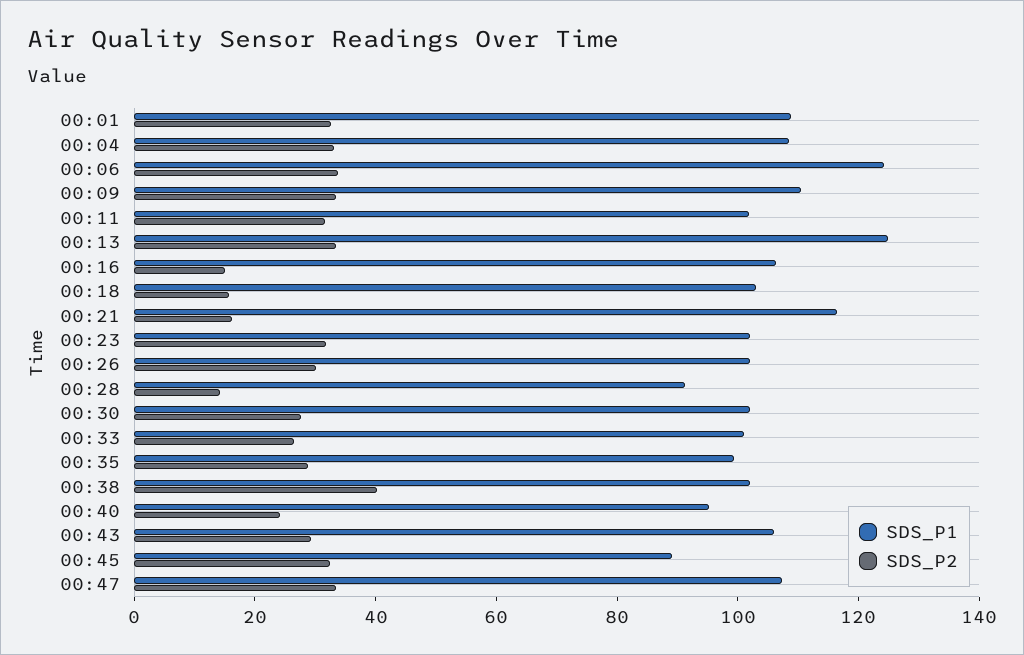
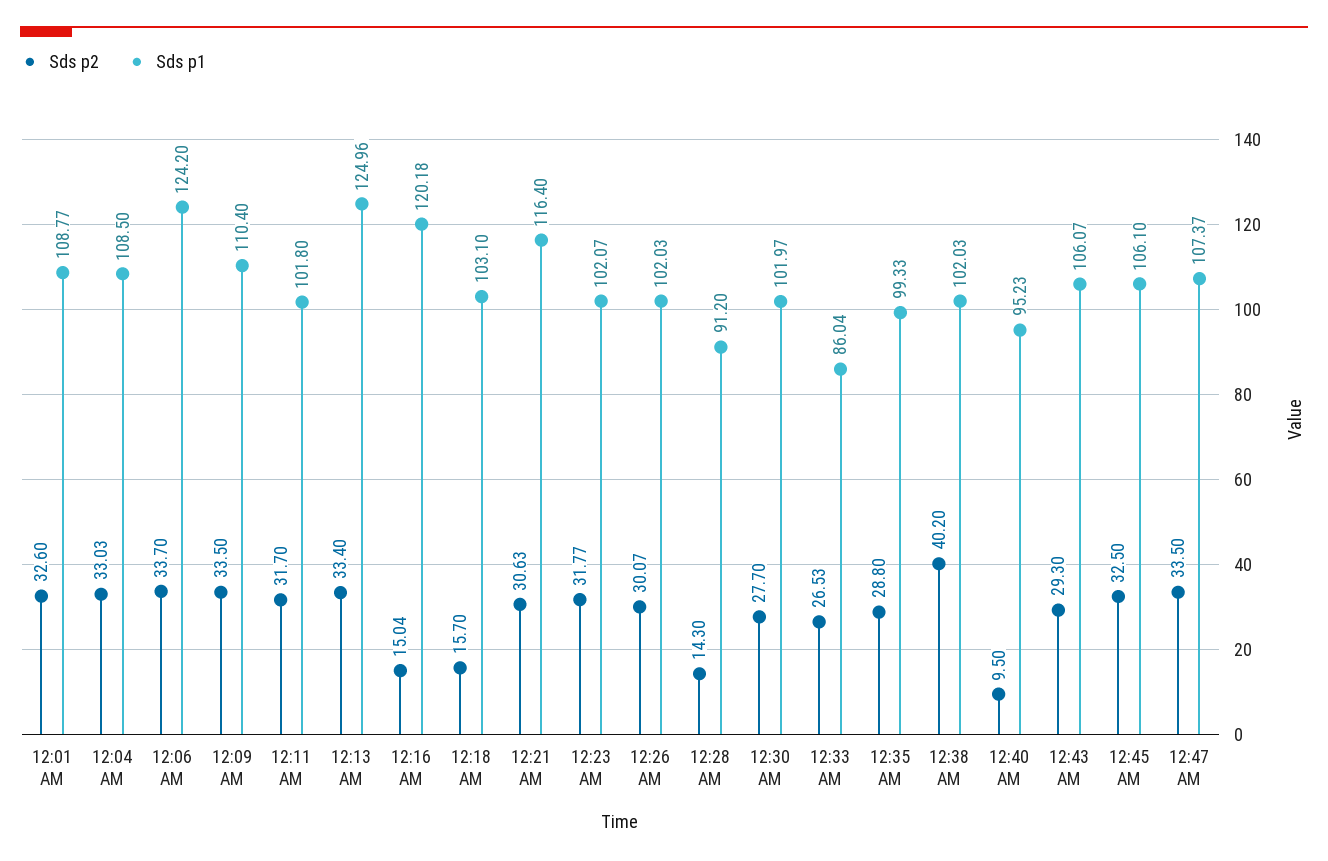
  {
    "SDS_P1": {
      "00:01": 108.77,
      "00:04": 108.5,
      "00:06": 124.2,
      "00:09": 110.4,
      "00:11": 101.8,
      "00:13": 124.96,
-     "00:16": 105,
+     "00:16": 120.18,
      "00:18": 103.1,
      "00:21": 116.4,
      "00:23": 102.07,
      "00:26": 102.03,
      "00:28": 91.2,
      "00:30": 101.97,
-     "00:33": 100,
+     "00:33": 86.04,
      "00:35": 99.33,
      "00:38": 102.03,
      "00:40": 95.23,
      "00:43": 106.07,
-     "00:45": 90,
+     "00:45": 106.1,
      "00:47": 107.37
    },
    "SDS_P2": {
      "00:01": 32.6,
      "00:04": 33.03,
      "00:06": 33.7,
      "00:09": 33.5,
      "00:11": 31.7,
      "00:13": 33.4,
      "00:16": 15.04,
      "00:18": 15.7,
-     "00:21": 15,
+     "00:21": 30.63,
      "00:23": 31.77,
      "00:26": 30.07,
      "00:28": 14.3,
      "00:30": 27.7,
      "00:33": 26.53,
      "00:35": 28.8,
      "00:38": 40.2,
-     "00:40": 25,
+     "00:40": 9.5,
      "00:43": 29.3,
      "00:45": 32.5,
      "00:47": 33.5
    }
  }

